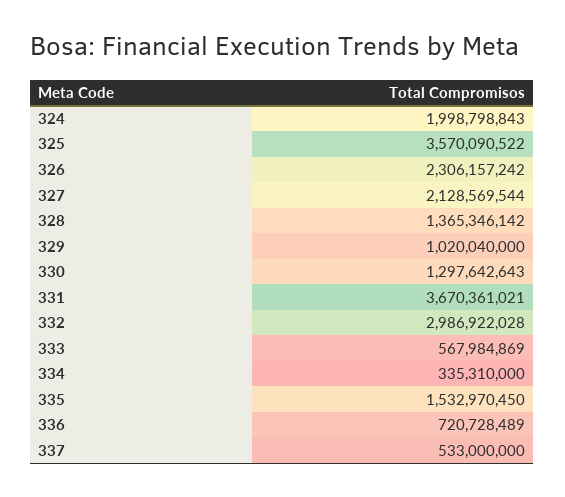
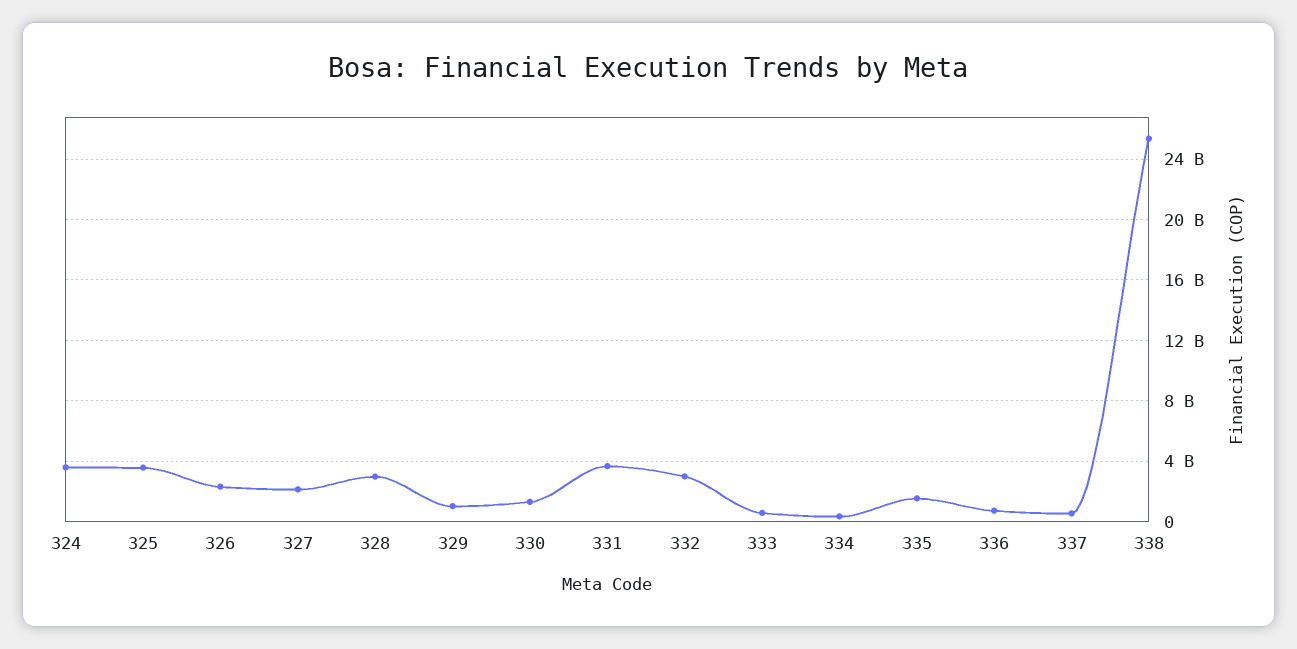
  {
-   "324": 1998798843,
+   "324": 3500000000,
    "325": 3570090522,
    "326": 2306157242,
    "327": 2128569544,
-   "328": 1365346142,
+   "328": 3000000000,
    "329": 1020040000,
    "330": 1297642643,
    "331": 3670361021,
    "332": 2986922028,
    "333": 567984869,
    "334": 335310000,
    "335": 1532970450,
    "336": 720728489,
-   "337": 533000000
+   "337": 533000000,
+   "338": 25500000000
  }

